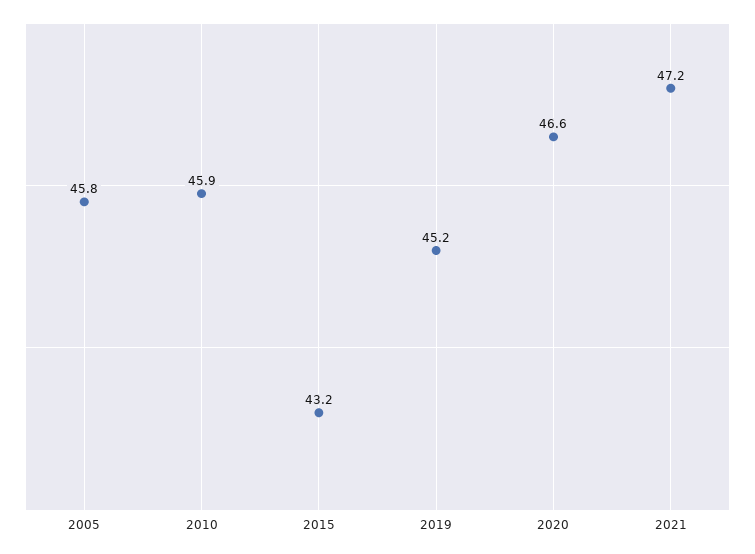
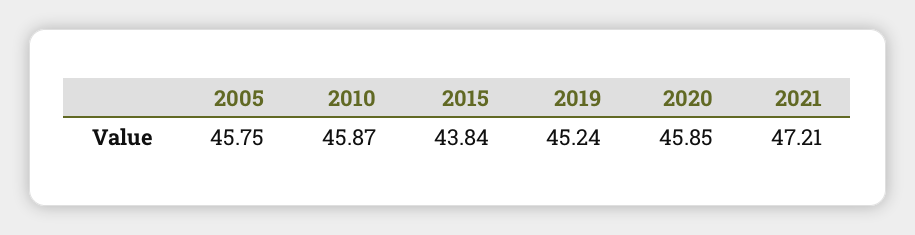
  {
    "2005": 45.75,
    "2010": 45.87,
-   "2015": 43.2,
+   "2015": 43.84,
    "2019": 45.24,
-   "2020": 46.6,
+   "2020": 45.85,
    "2021": 47.21
  }

